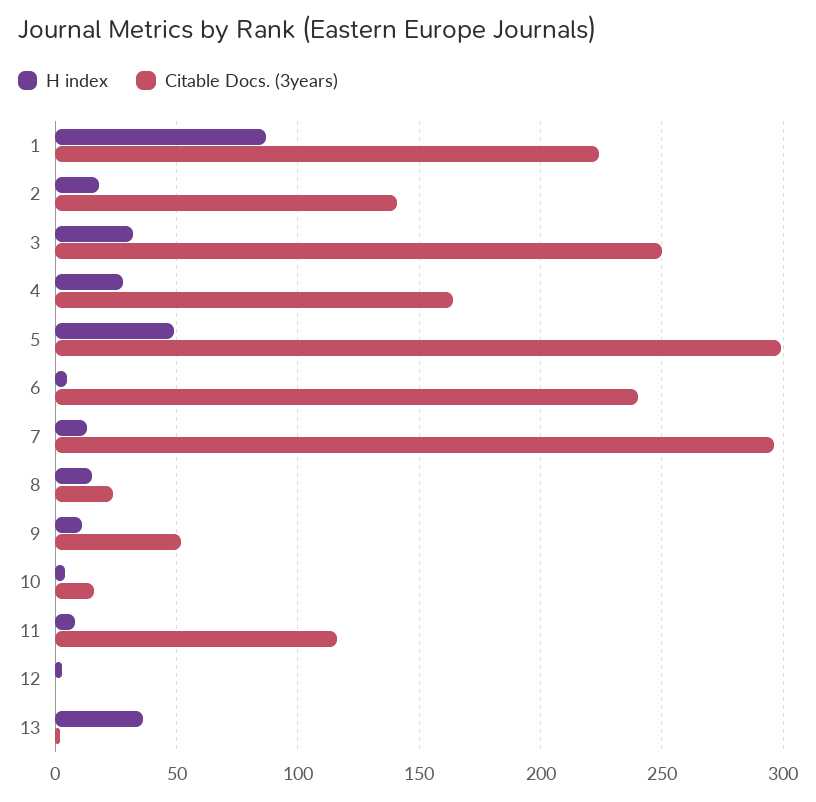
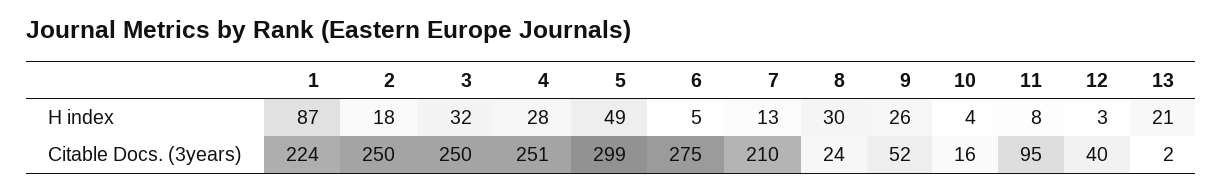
  {
    "H index": {
      "1": 87,
      "2": 18,
      "3": 32,
      "4": 28,
      "5": 49,
      "6": 5,
      "7": 13,
-     "8": 15,
+     "8": 30,
-     "9": 10,
+     "9": 26,
      "10": 4,
      "11": 8,
      "12": 3,
-     "13": 35
+     "13": 21
    },
    "Citable Docs. (3years)": {
      "1": 224,
-     "2": 140,
+     "2": 250,
      "3": 250,
-     "4": 165,
+     "4": 251,
      "5": 299,
-     "6": 240,
+     "6": 275,
-     "7": 295,
+     "7": 210,
      "8": 24,
      "9": 52,
      "10": 16,
-     "11": 115,
+     "11": 95,
-     "12": 0,
+     "12": 40,
      "13": 2
    }
  }

